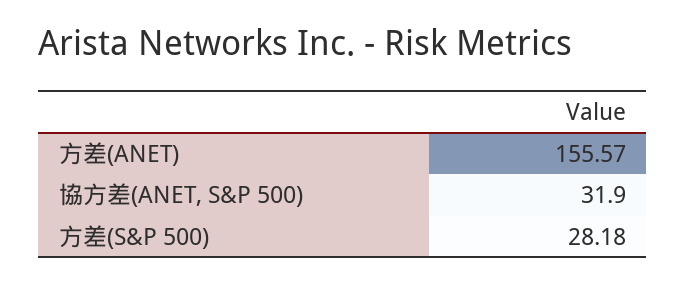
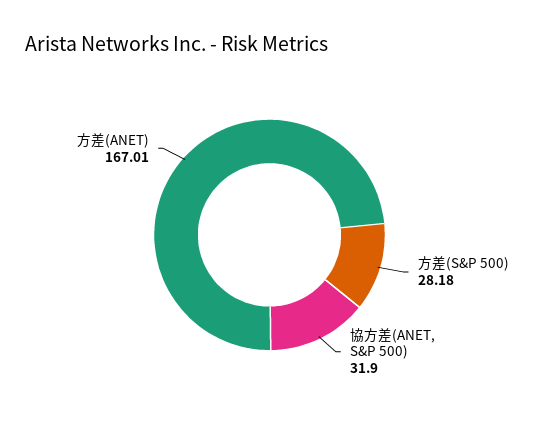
  {
-   "方差(ANET)": 155.57,
+   "方差(ANET)": 167.01,
    "協方差(ANET, S&P 500)": 31.9,
    "方差(S&P 500)": 28.18
  }

